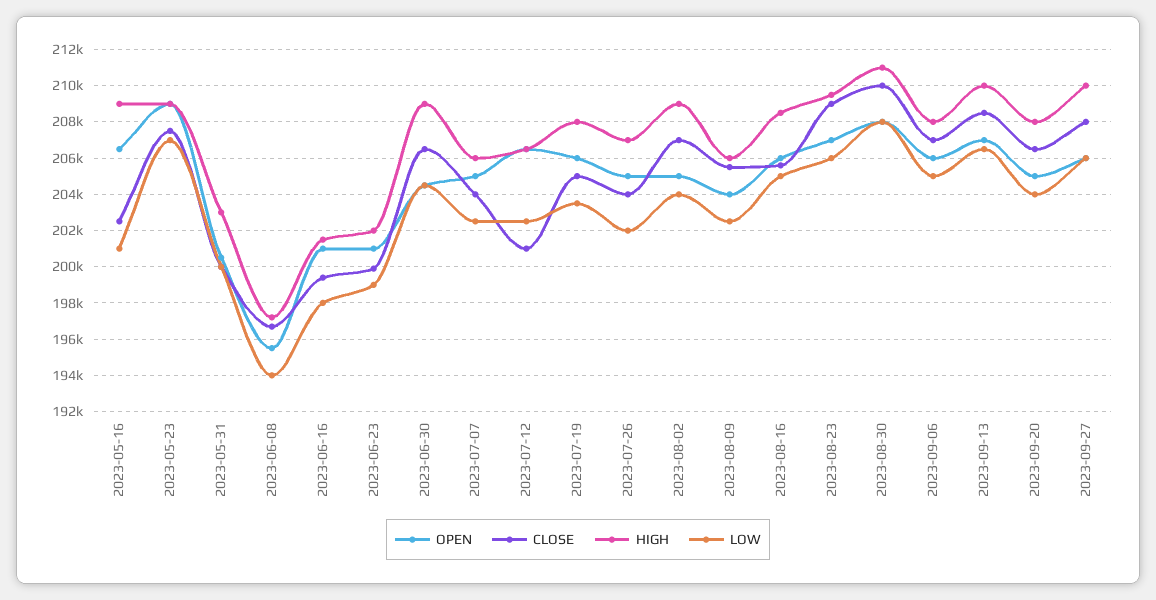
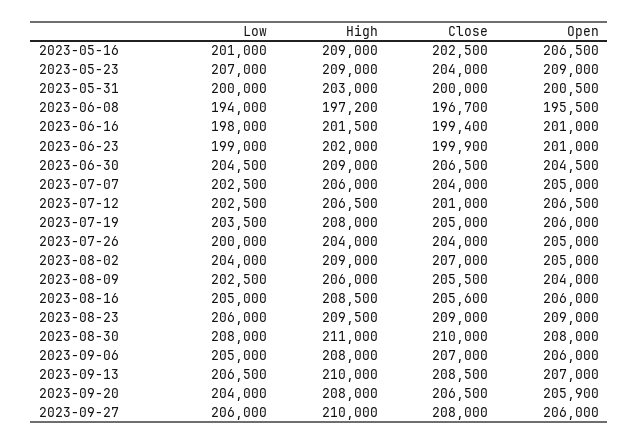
  {
    "OPEN": {
      "2023-05-16": 206500,
      "2023-05-23": 209000,
      "2023-05-31": 200500,
      "2023-06-08": 195500,
      "2023-06-16": 201000,
      "2023-06-23": 201000,
      "2023-06-30": 204500,
      "2023-07-07": 205000,
      "2023-07-12": 206500,
      "2023-07-19": 206000,
      "2023-07-26": 205000,
      "2023-08-02": 205000,
      "2023-08-09": 204000,
      "2023-08-16": 206000,
-     "2023-08-23": 207000,
+     "2023-08-23": 209000,
      "2023-08-30": 208000,
      "2023-09-06": 206000,
      "2023-09-13": 207000,
-     "2023-09-20": 205000,
+     "2023-09-20": 205900,
      "2023-09-27": 206000
    },
    "CLOSE": {
      "2023-05-16": 202500,
-     "2023-05-23": 207500,
+     "2023-05-23": 204000,
      "2023-05-31": 200000,
      "2023-06-08": 196700,
      "2023-06-16": 199400,
      "2023-06-23": 199900,
      "2023-06-30": 206500,
      "2023-07-07": 204000,
      "2023-07-12": 201000,
      "2023-07-19": 205000,
      "2023-07-26": 204000,
      "2023-08-02": 207000,
      "2023-08-09": 205500,
      "2023-08-16": 205600,
      "2023-08-23": 209000,
      "2023-08-30": 210000,
      "2023-09-06": 207000,
      "2023-09-13": 208500,
      "2023-09-20": 206500,
      "2023-09-27": 208000
    },
    "HIGH": {
      "2023-05-16": 209000,
      "2023-05-23": 209000,
      "2023-05-31": 203000,
      "2023-06-08": 197200,
      "2023-06-16": 201500,
      "2023-06-23": 202000,
      "2023-06-30": 209000,
      "2023-07-07": 206000,
      "2023-07-12": 206500,
      "2023-07-19": 208000,
-     "2023-07-26": 207000,
+     "2023-07-26": 204000,
      "2023-08-02": 209000,
      "2023-08-09": 206000,
      "2023-08-16": 208500,
      "2023-08-23": 209500,
      "2023-08-30": 211000,
      "2023-09-06": 208000,
      "2023-09-13": 210000,
      "2023-09-20": 208000,
      "2023-09-27": 210000
    },
    "LOW": {
      "2023-05-16": 201000,
      "2023-05-23": 207000,
      "2023-05-31": 200000,
      "2023-06-08": 194000,
      "2023-06-16": 198000,
      "2023-06-23": 199000,
      "2023-06-30": 204500,
      "2023-07-07": 202500,
      "2023-07-12": 202500,
      "2023-07-19": 203500,
-     "2023-07-26": 202000,
+     "2023-07-26": 200000,
      "2023-08-02": 204000,
      "2023-08-09": 202500,
      "2023-08-16": 205000,
      "2023-08-23": 206000,
      "2023-08-30": 208000,
      "2023-09-06": 205000,
      "2023-09-13": 206500,
      "2023-09-20": 204000,
      "2023-09-27": 206000
    }
  }

